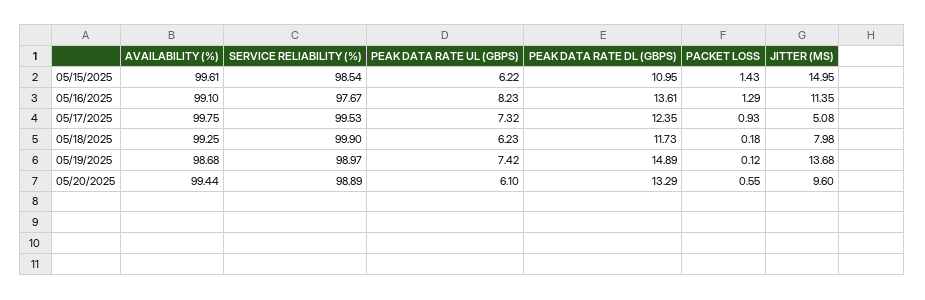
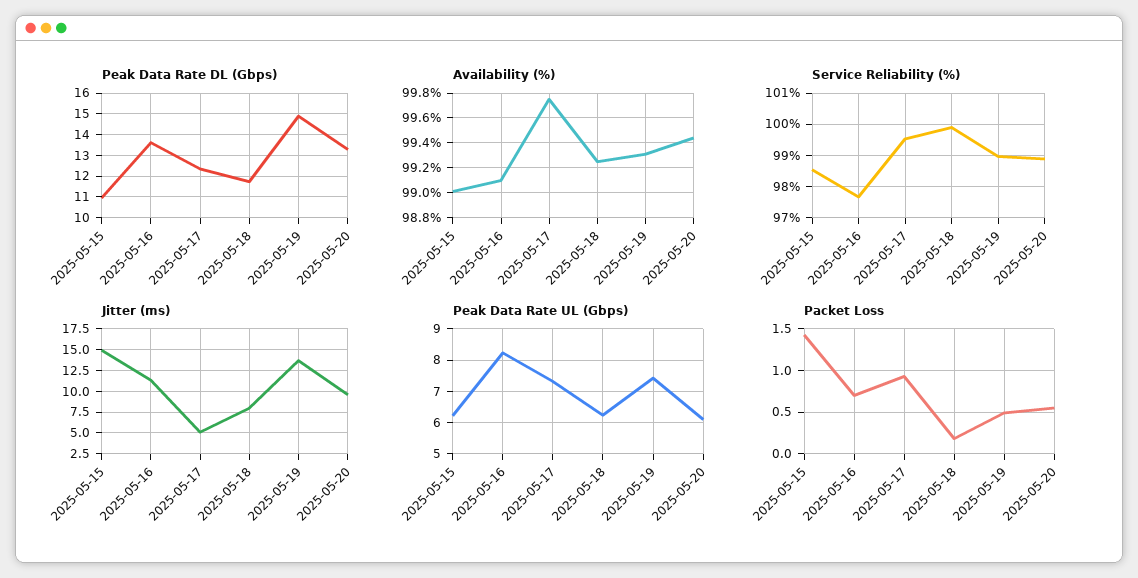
  {
    "AVAILABILITY (%)": {
-     "05/15/2025": 99.61,
+     "05/15/2025": 99,
      "05/16/2025": 99.1,
      "05/17/2025": 99.75,
      "05/18/2025": 99.25,
-     "05/19/2025": 98.68,
+     "05/19/2025": 99.3,
      "05/20/2025": 99.44
    },
    "SERVICE RELIABILITY (%)": {
      "05/15/2025": 98.54,
      "05/16/2025": 97.67,
      "05/17/2025": 99.53,
      "05/18/2025": 99.9,
      "05/19/2025": 98.97,
      "05/20/2025": 98.89
    },
    "PEAK DATA RATE UL (GBPS)": {
      "05/15/2025": 6.22,
      "05/16/2025": 8.23,
      "05/17/2025": 7.32,
      "05/18/2025": 6.23,
      "05/19/2025": 7.42,
      "05/20/2025": 6.1
    },
    "PEAK DATA RATE DL (GBPS)": {
      "05/15/2025": 10.95,
      "05/16/2025": 13.61,
      "05/17/2025": 12.35,
      "05/18/2025": 11.73,
      "05/19/2025": 14.89,
      "05/20/2025": 13.29
    },
    "PACKET LOSS": {
      "05/15/2025": 1.43,
-     "05/16/2025": 1.29,
+     "05/16/2025": 0.7,
      "05/17/2025": 0.93,
      "05/18/2025": 0.18,
-     "05/19/2025": 0.12,
+     "05/19/2025": 0.5,
      "05/20/2025": 0.55
    },
    "JITTER (MS)": {
      "05/15/2025": 14.95,
      "05/16/2025": 11.35,
      "05/17/2025": 5.08,
      "05/18/2025": 7.98,
      "05/19/2025": 13.68,
      "05/20/2025": 9.6
    }
  }

